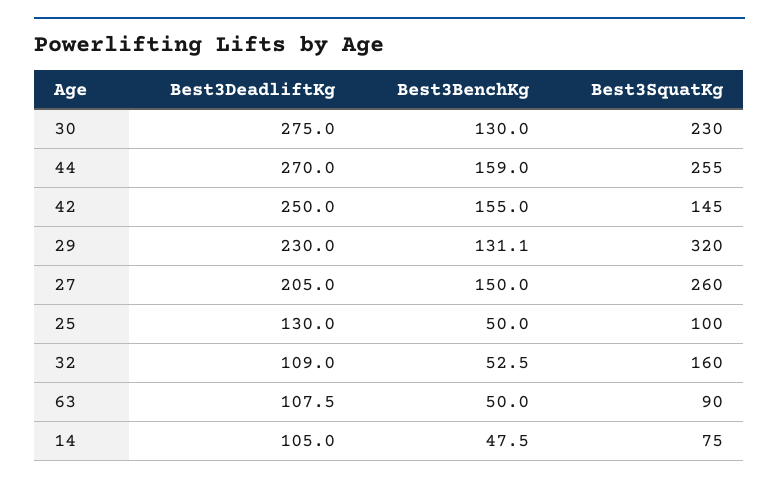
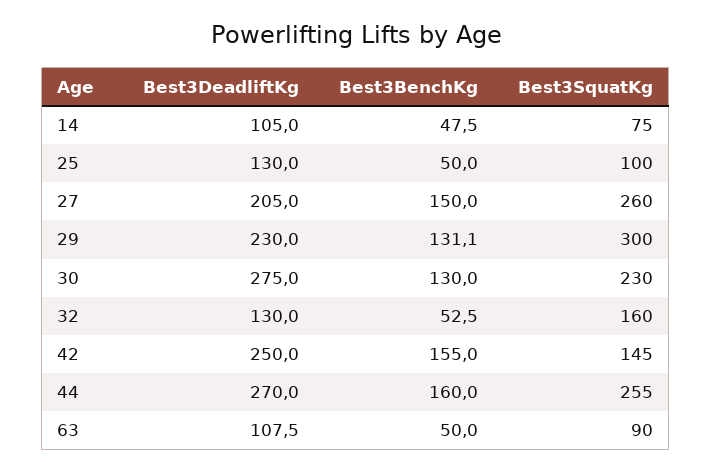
  {
    "Best3DeadliftKg": {
      "30": 275,
      "44": 270,
      "42": 250,
      "29": 230,
      "27": 205,
      "25": 130,
-     "32": 109,
+     "32": 130,
      "63": 107.5,
      "14": 105
    },
    "Best3BenchKg": {
      "30": 130,
-     "44": 159,
+     "44": 160,
      "42": 155,
      "29": 131.1,
      "27": 150,
      "25": 50,
      "32": 52.5,
      "63": 50,
      "14": 47.5
    },
    "Best3SquatKg": {
      "30": 230,
      "44": 255,
      "42": 145,
-     "29": 320,
+     "29": 300,
      "27": 260,
      "25": 100,
      "32": 160,
      "63": 90,
      "14": 75
    }
  }

